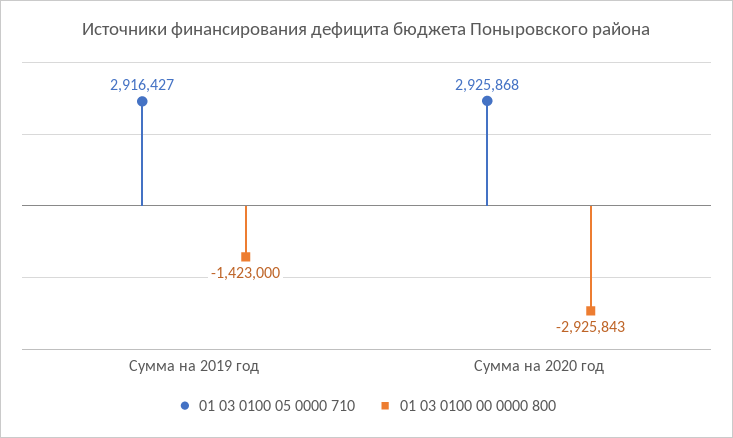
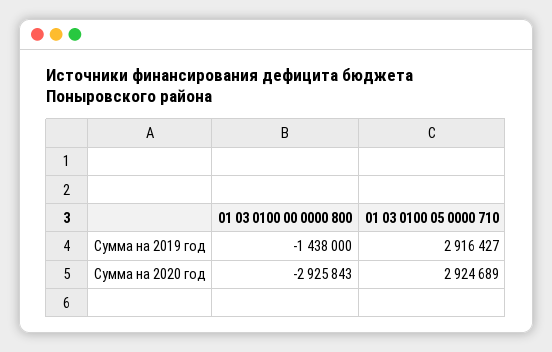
  {
    "01 03 0100 05 0000 710": {
      "Сумма на 2019 год": 2916427,
-     "Сумма на 2020 год": 2925868
+     "Сумма на 2020 год": 2924689
    },
    "01 03 0100 00 0000 800": {
-     "Сумма на 2019 год": -1423000,
+     "Сумма на 2019 год": -1438000,
      "Сумма на 2020 год": -2925843
    }
  }

